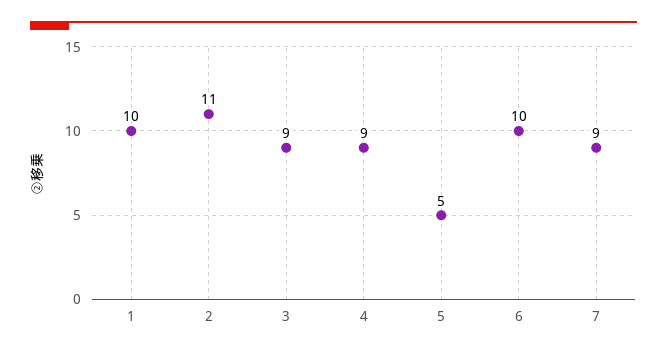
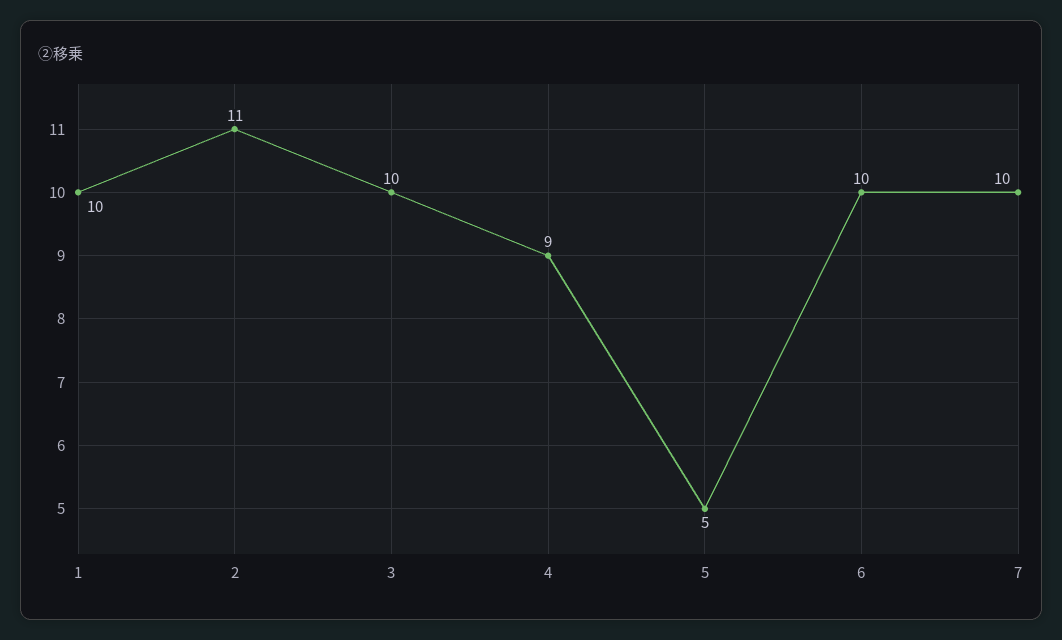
  {
    "1": 10,
    "2": 11,
-   "3": 9,
+   "3": 10,
    "4": 9,
    "5": 5,
    "6": 10,
-   "7": 9
+   "7": 10
  }

